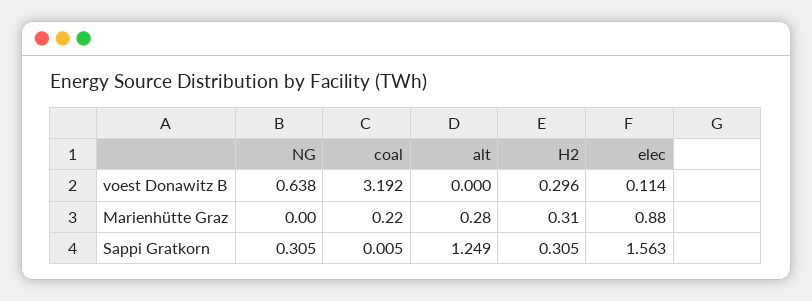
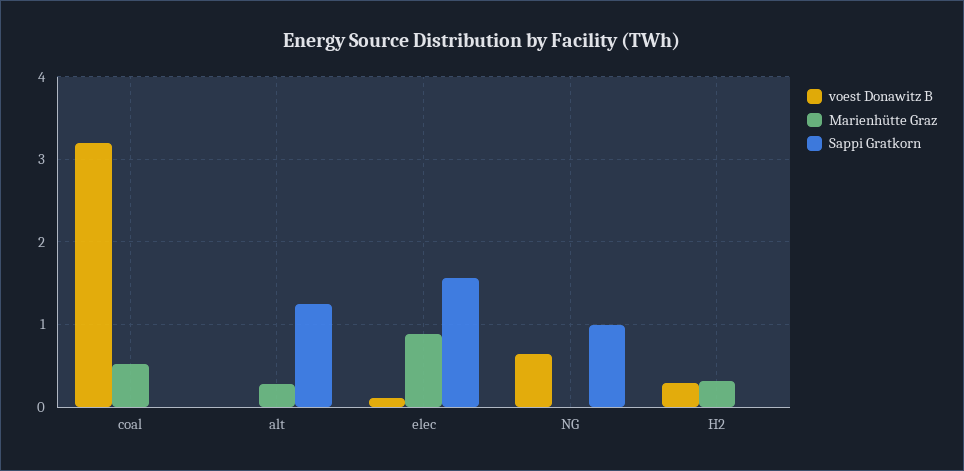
  {
    "voest Donawitz B": {
      "NG": 0.638,
      "coal": 3.192,
      "alt": 0,
      "H2": 0.296,
      "elec": 0.114
    },
    "Marienhütte Graz": {
      "NG": 0,
-     "coal": 0.22,
+     "coal": 0.5,
      "alt": 0.28,
      "H2": 0.31,
      "elec": 0.88
    },
    "Sappi Gratkorn": {
-     "NG": 0.305,
+     "NG": 1,
      "coal": 0.005,
      "alt": 1.249,
-     "H2": 0.305,
+     "H2": 0,
      "elec": 1.563
    }
  }

